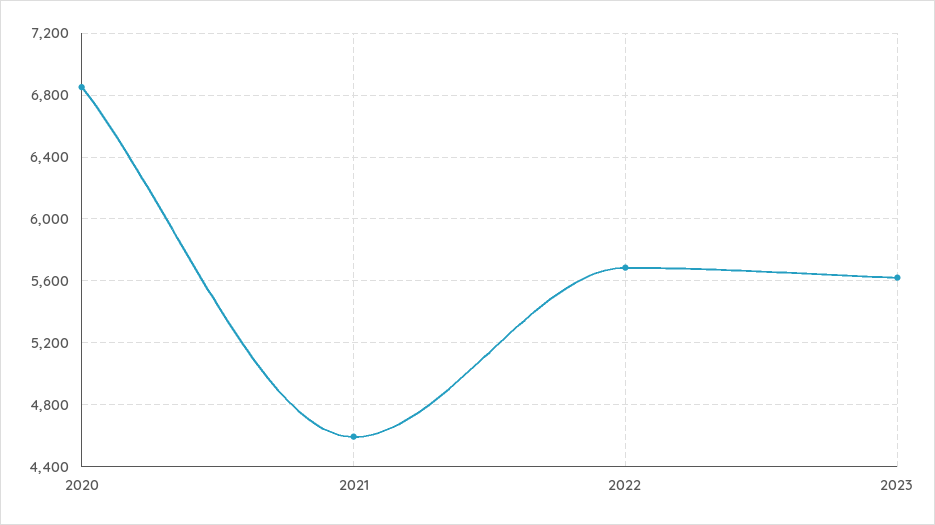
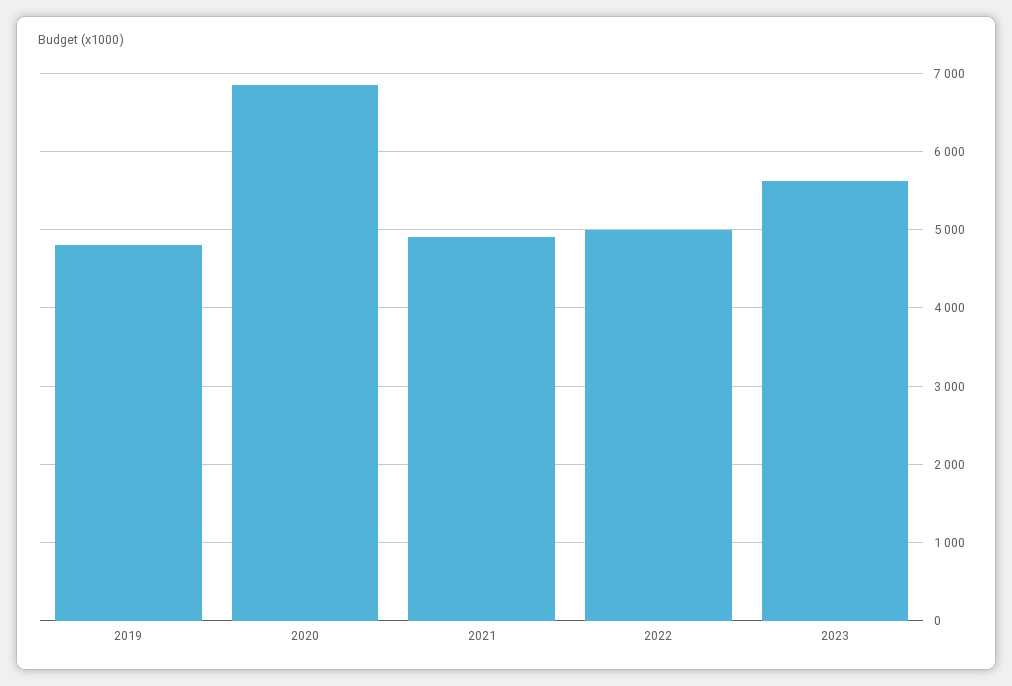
  {
    "2020": 6850,
-   "2021": 4600,
+   "2021": 4900,
-   "2022": 5700,
+   "2022": 5000,
-   "2023": 5600
+   "2023": 5600,
+   "2019": 4800
  }

